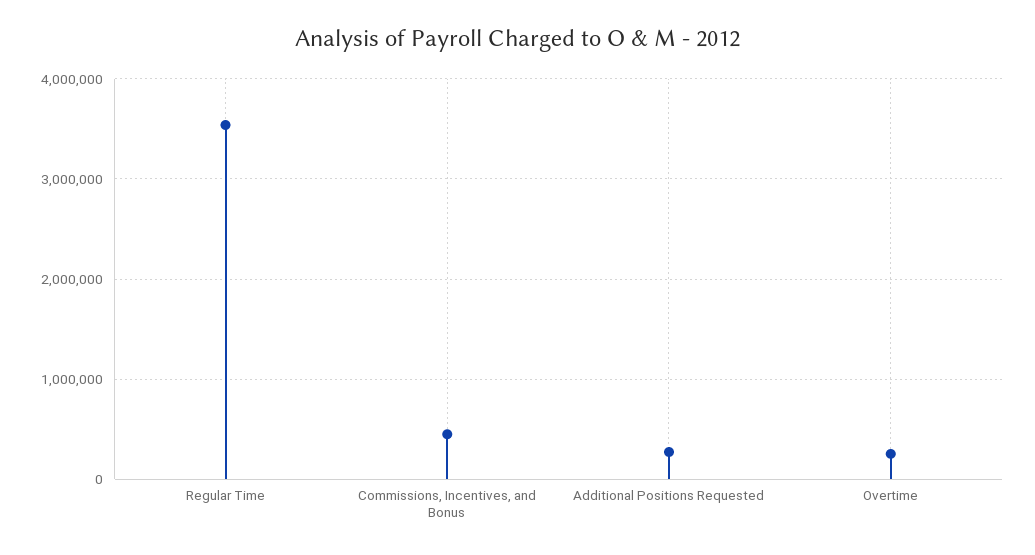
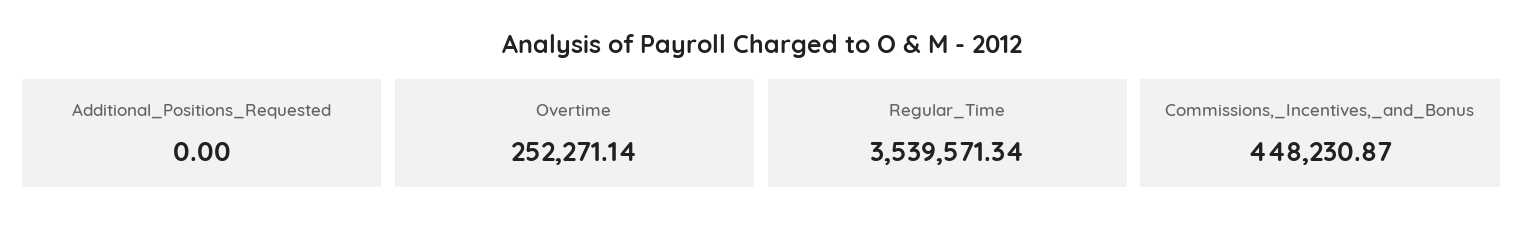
  {
    "Regular Time": 3539571.34,
    "Commissions, Incentives, and Bonus": 448230.87,
-   "Additional Positions Requested": 300000,
+   "Additional Positions Requested": 0,
    "Overtime": 252271.14
  }

